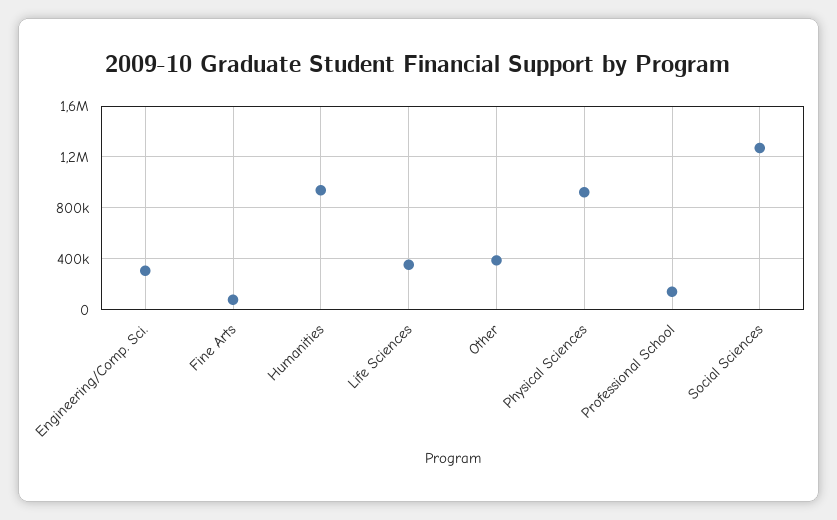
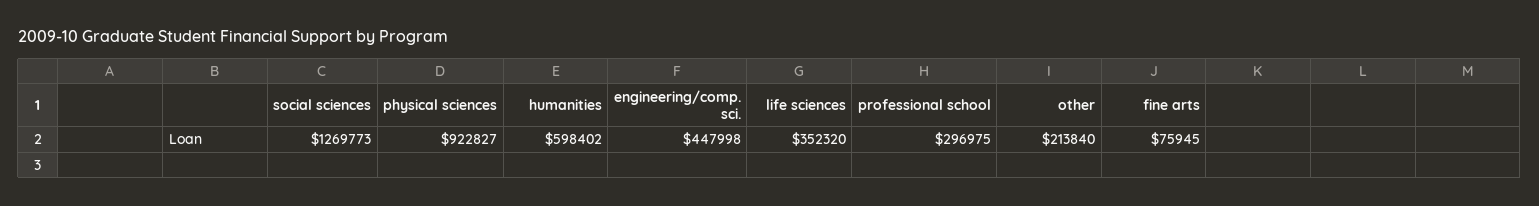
  {
-   "Engineering/Comp. Sci.": 300000,
+   "Engineering/Comp. Sci.": 447998,
    "Fine Arts": 75945,
-   "Humanities": 950000,
+   "Humanities": 598402,
    "Life Sciences": 352320,
-   "Other": 400000,
+   "Other": 213840,
    "Physical Sciences": 922827,
-   "Professional School": 150000,
+   "Professional School": 296975,
    "Social Sciences": 1269773
  }

